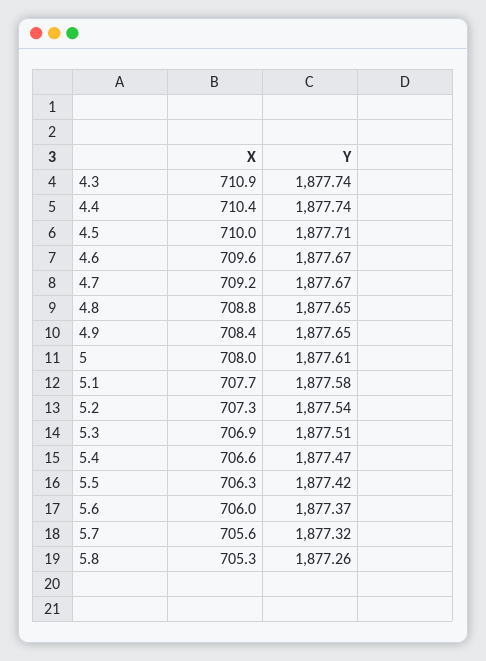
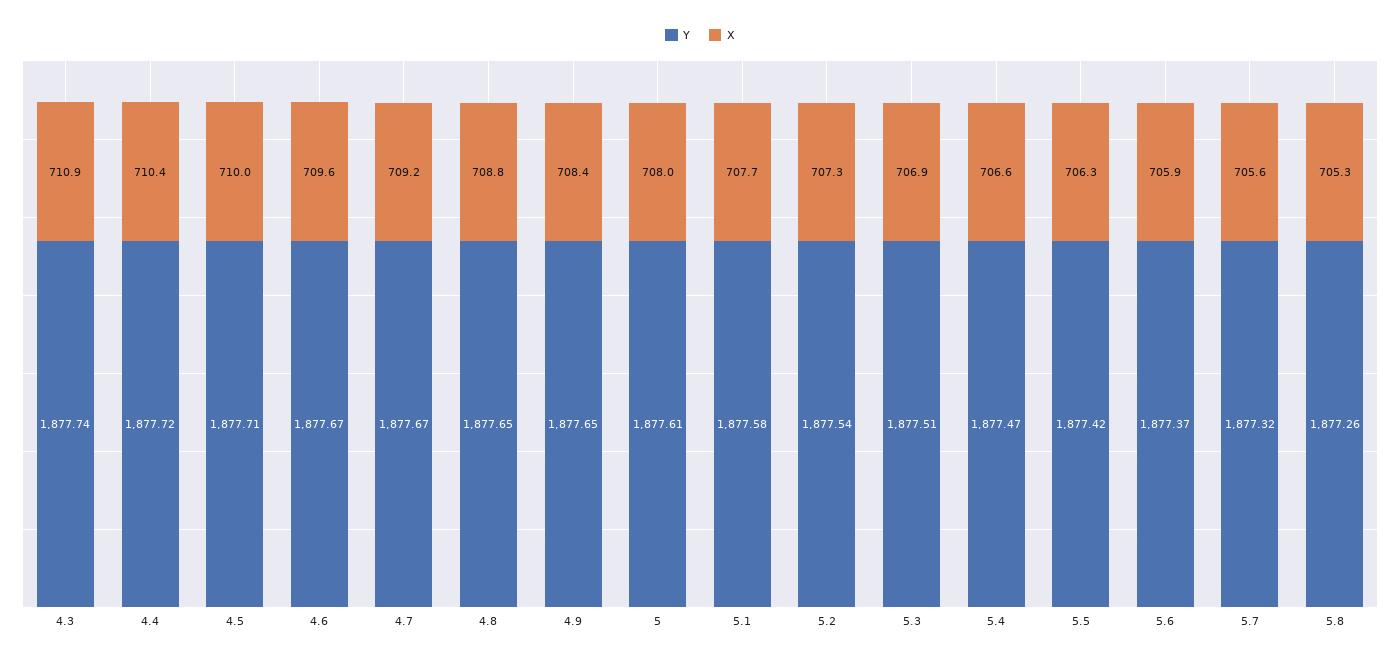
  {
    "X": {
      "4.3": 710.9,
      "4.4": 710.4,
      "4.5": 710,
      "4.6": 709.6,
      "4.7": 709.2,
      "4.8": 708.8,
      "4.9": 708.4,
      "5": 708,
      "5.1": 707.7,
      "5.2": 707.3,
      "5.3": 706.9,
      "5.4": 706.6,
      "5.5": 706.3,
-     "5.6": 706,
+     "5.6": 705.9,
      "5.7": 705.6,
      "5.8": 705.3
    },
    "Y": {
      "4.3": 1877.74,
-     "4.4": 1877.74,
+     "4.4": 1877.72,
      "4.5": 1877.71,
      "4.6": 1877.67,
      "4.7": 1877.67,
      "4.8": 1877.65,
      "4.9": 1877.65,
      "5": 1877.61,
      "5.1": 1877.58,
      "5.2": 1877.54,
      "5.3": 1877.51,
      "5.4": 1877.47,
      "5.5": 1877.42,
      "5.6": 1877.37,
      "5.7": 1877.32,
      "5.8": 1877.26
    }
  }

